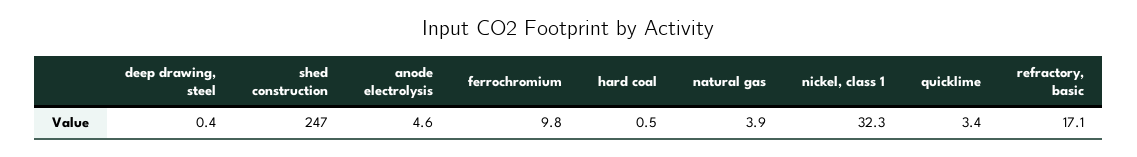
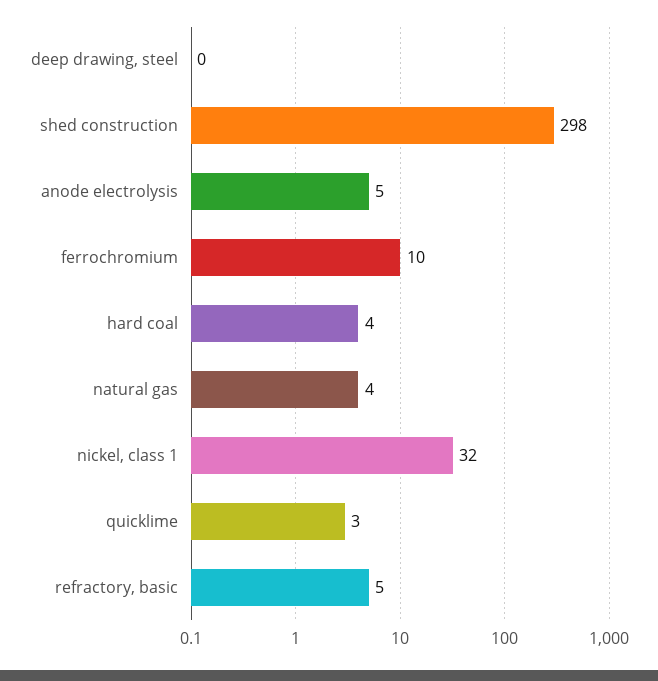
  {
    "deep drawing, steel": 0.4,
-   "shed construction": 247,
+   "shed construction": 298,
    "anode electrolysis": 4.6,
    "ferrochromium": 9.8,
-   "hard coal": 0.5,
+   "hard coal": 4,
    "natural gas": 3.9,
    "nickel, class 1": 32.3,
    "quicklime": 3.4,
-   "refractory, basic": 17.1
+   "refractory, basic": 5
  }

